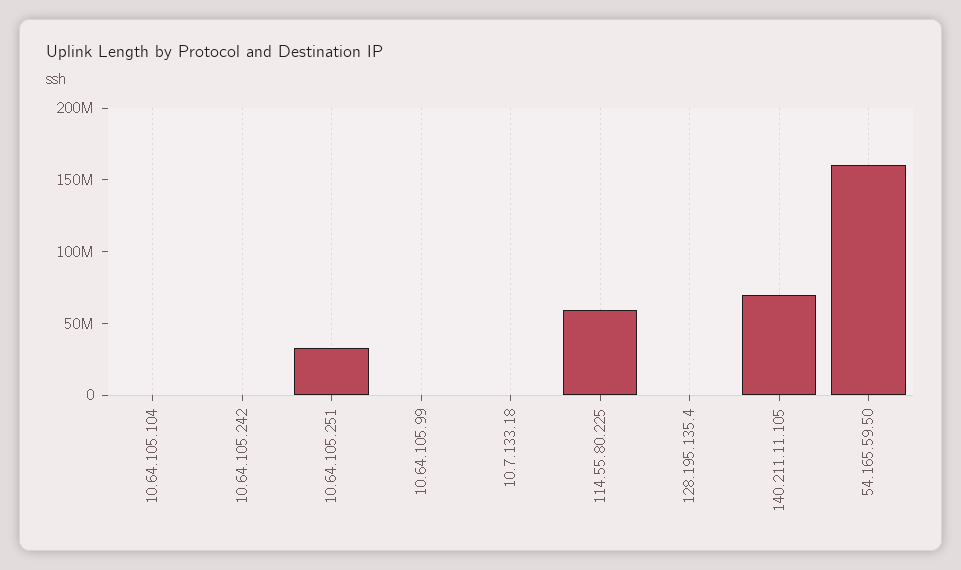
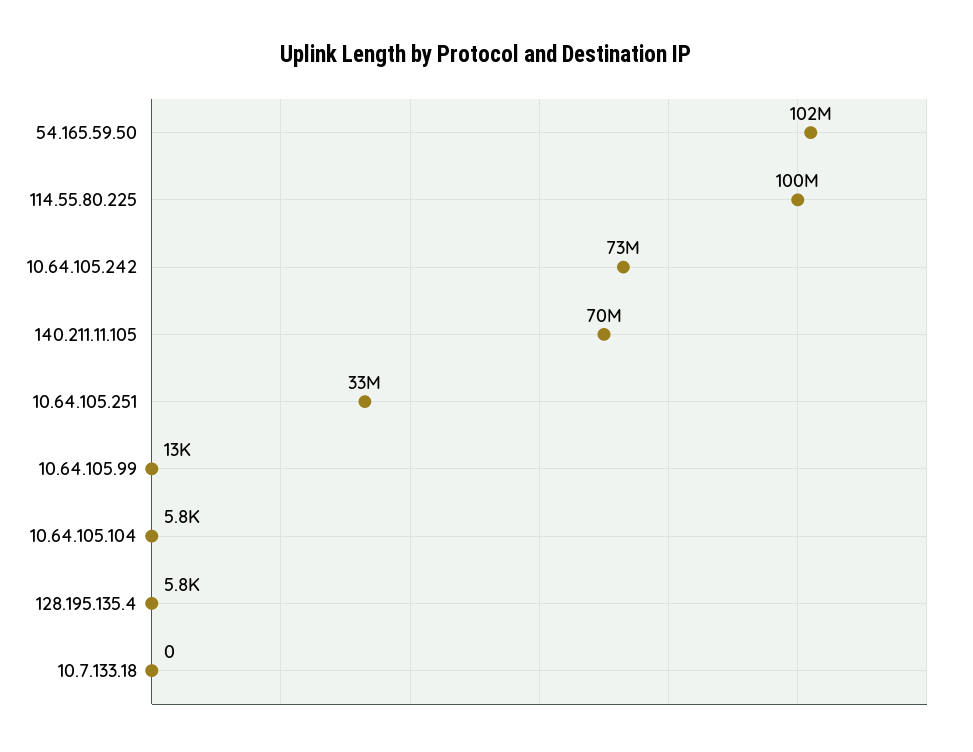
  {
    "10.64.105.104": 5800,
-   "10.64.105.242": 0,
+   "10.64.105.242": 73000000,
    "10.64.105.251": 33000000,
    "10.64.105.99": 13000,
    "10.7.133.18": 0,
-   "114.55.80.225": 60000000,
+   "114.55.80.225": 100000000,
    "128.195.135.4": 5800,
    "140.211.11.105": 70000000,
-   "54.165.59.50": 160000000
+   "54.165.59.50": 102000000
  }

